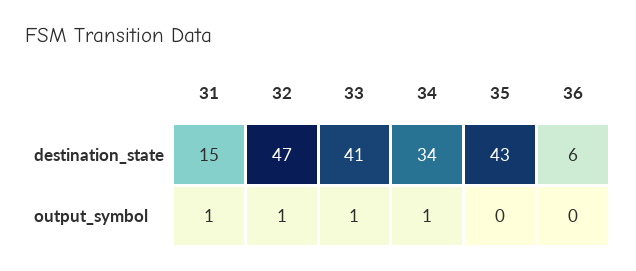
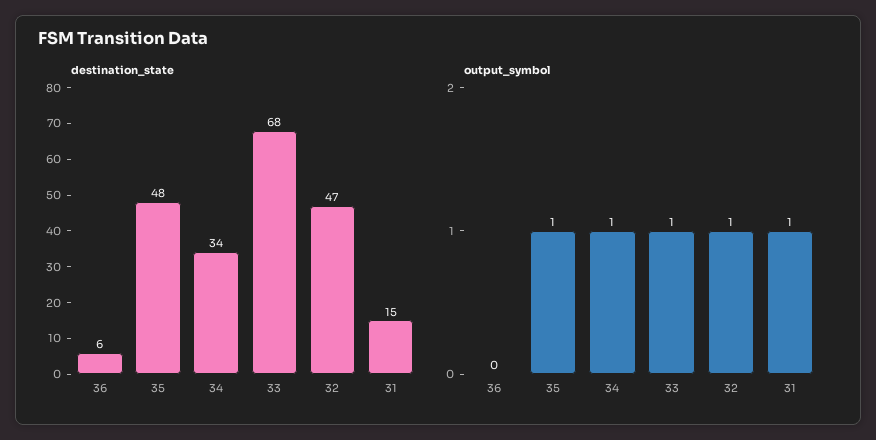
  {
    "destination_state": {
      "31": 15,
      "32": 47,
-     "33": 41,
+     "33": 68,
      "34": 34,
-     "35": 43,
+     "35": 48,
      "36": 6
    },
    "output_symbol": {
      "31": 1,
      "32": 1,
      "33": 1,
      "34": 1,
-     "35": 0,
+     "35": 1,
      "36": 0
    }
  }

